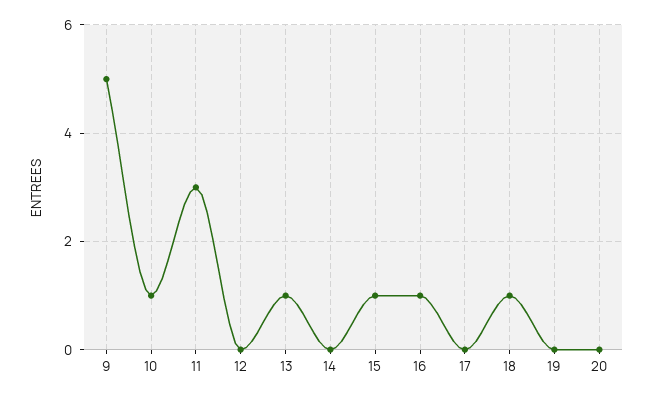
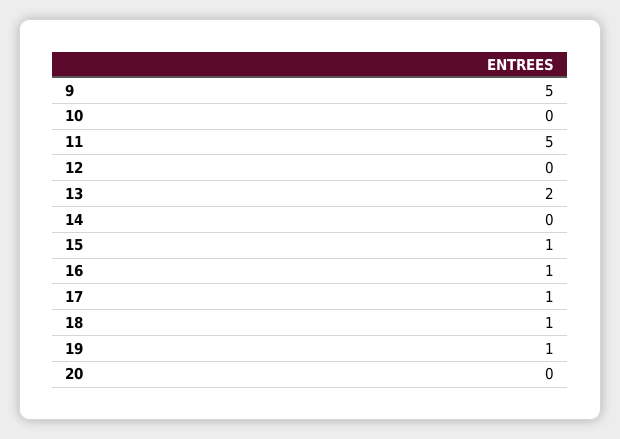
  {
    "9": 5,
-   "10": 1,
+   "10": 0,
-   "11": 3,
+   "11": 5,
    "12": 0,
-   "13": 1,
+   "13": 2,
    "14": 0,
    "15": 1,
    "16": 1,
-   "17": 0,
+   "17": 1,
    "18": 1,
-   "19": 0,
+   "19": 1,
    "20": 0
  }

